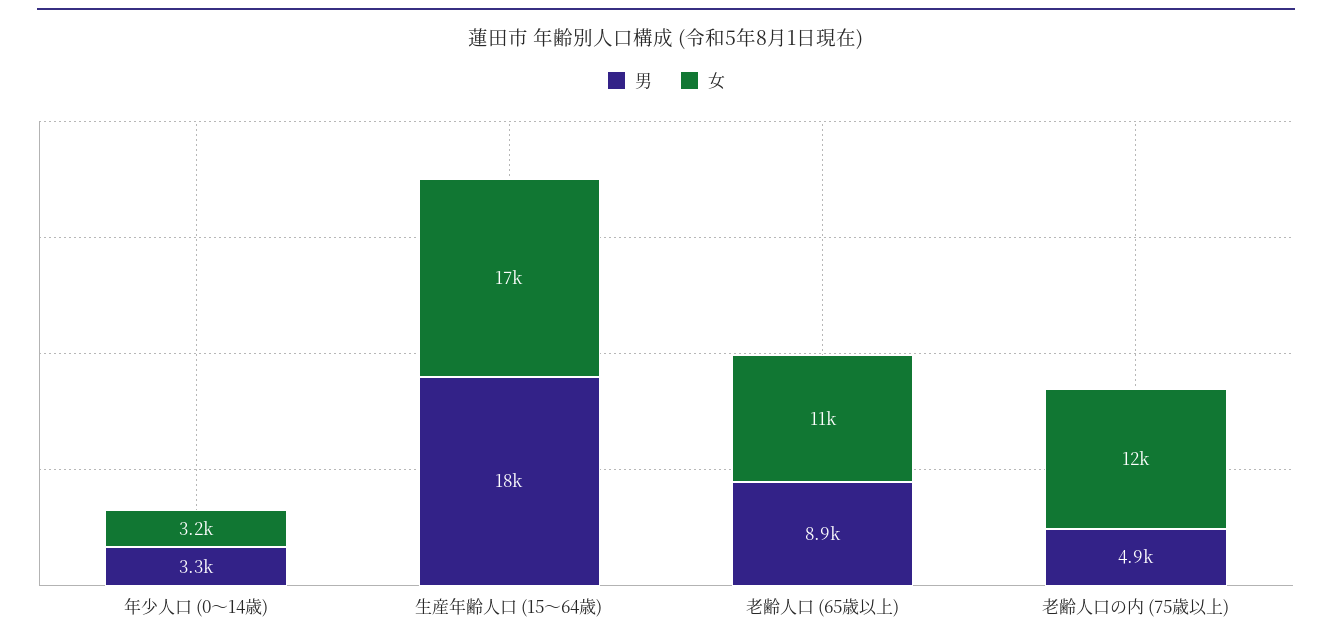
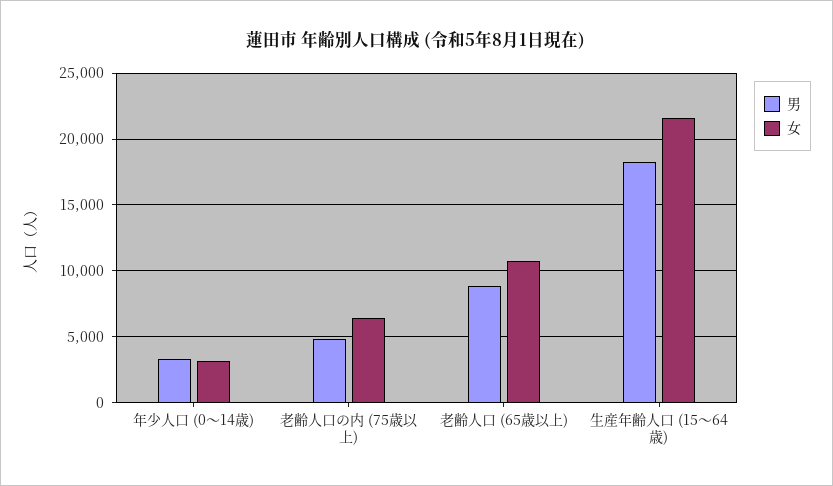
  {
    "男": {
      "年少人口 (0～14歳)": 3300,
      "生産年齢人口 (15～64歳)": 18000,
      "老齢人口 (65歳以上)": 8900,
      "老齢人口の内 (75歳以上)": 4900
    },
    "女": {
      "年少人口 (0～14歳)": 3200,
-     "生産年齢人口 (15～64歳)": 17000,
+     "生産年齢人口 (15～64歳)": 21500,
      "老齢人口 (65歳以上)": 11000,
-     "老齢人口の内 (75歳以上)": 12000
+     "老齢人口の内 (75歳以上)": 6500
    }
  }

